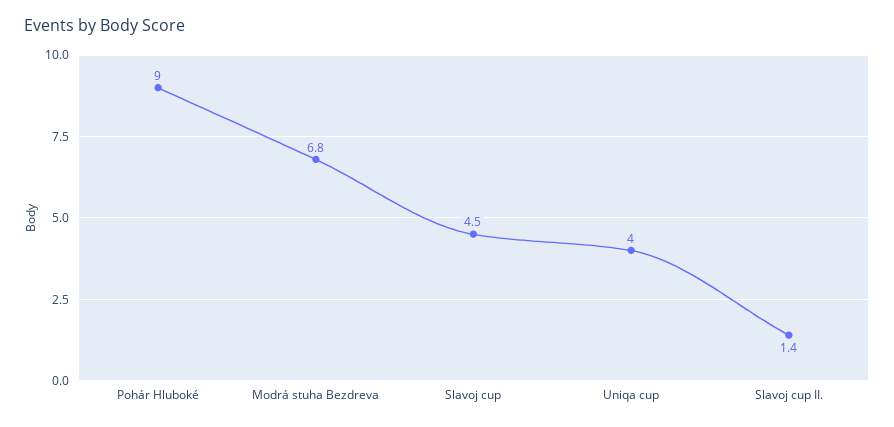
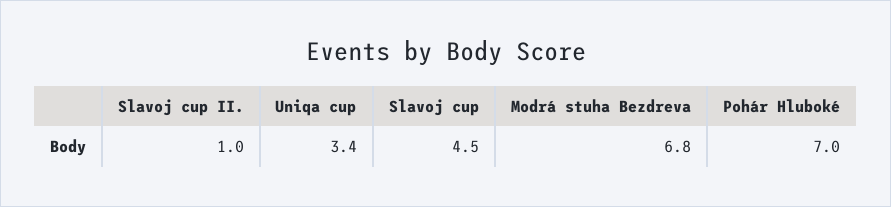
  {
-   "Pohár Hluboké": 9,
+   "Pohár Hluboké": 7,
    "Modrá stuha Bezdreva": 6.8,
    "Slavoj cup": 4.5,
-   "Uniqa cup": 4,
+   "Uniqa cup": 3.4,
-   "Slavoj cup II.": 1.4
+   "Slavoj cup II.": 1
  }

